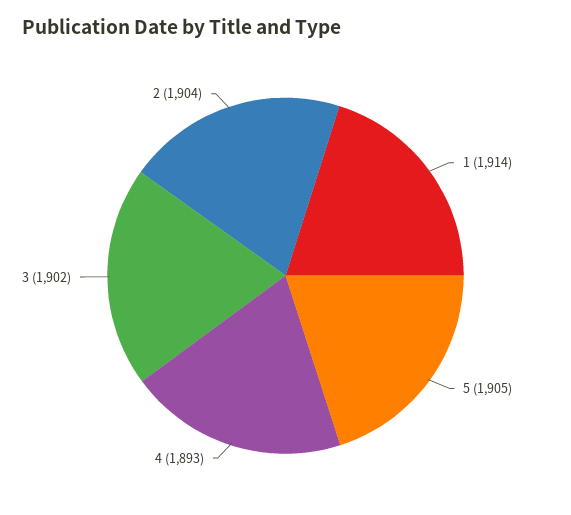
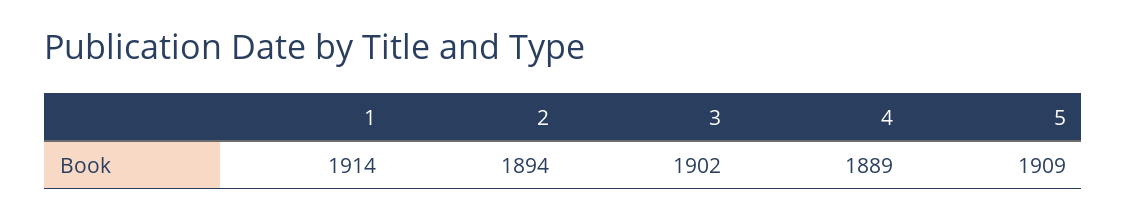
  {
    "1": 1914,
-   "5": 1905,
+   "5": 1909,
-   "4": 1893,
+   "4": 1889,
    "3": 1902,
-   "2": 1904
+   "2": 1894
  }

